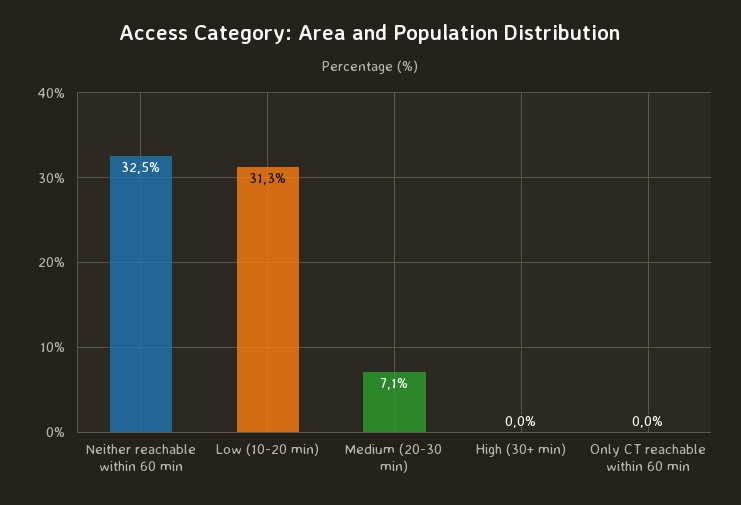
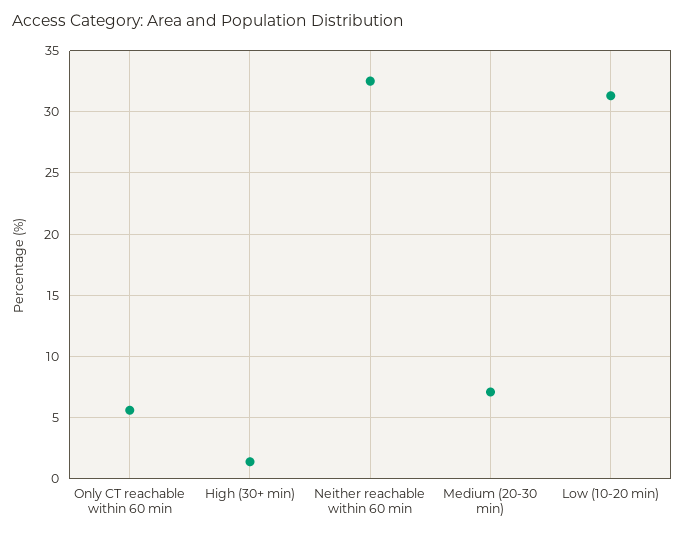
  {
    "Neither reachable within 60 min": 32.5,
    "Low (10-20 min)": 31.3,
    "Medium (20-30 min)": 7.1,
-   "High (30+ min)": 0,
+   "High (30+ min)": 1.5,
-   "Only CT reachable within 60 min": 0
+   "Only CT reachable within 60 min": 5.5
  }

